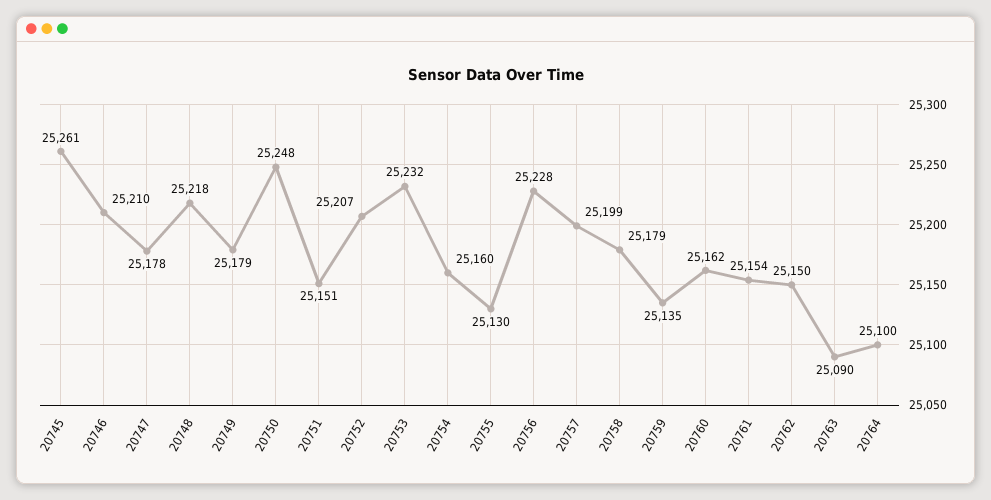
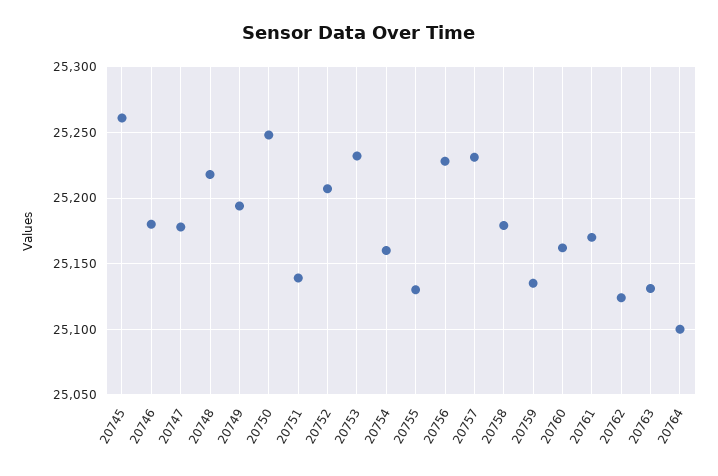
  {
    "20745": 25261,
-   "20746": 25210,
+   "20746": 25180,
    "20747": 25178,
    "20748": 25218,
-   "20749": 25179,
+   "20749": 25195,
    "20750": 25248,
-   "20751": 25151,
+   "20751": 25140,
    "20752": 25207,
    "20753": 25232,
    "20754": 25160,
    "20755": 25130,
    "20756": 25228,
-   "20757": 25199,
+   "20757": 25230,
    "20758": 25179,
    "20759": 25135,
    "20760": 25162,
-   "20761": 25154,
+   "20761": 25170,
-   "20762": 25150,
+   "20762": 25125,
-   "20763": 25090,
+   "20763": 25130,
    "20764": 25100
  }

